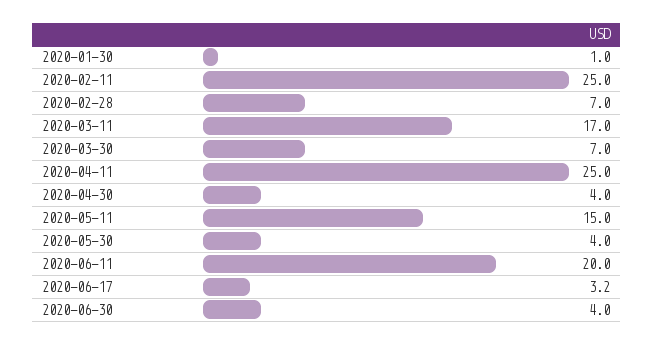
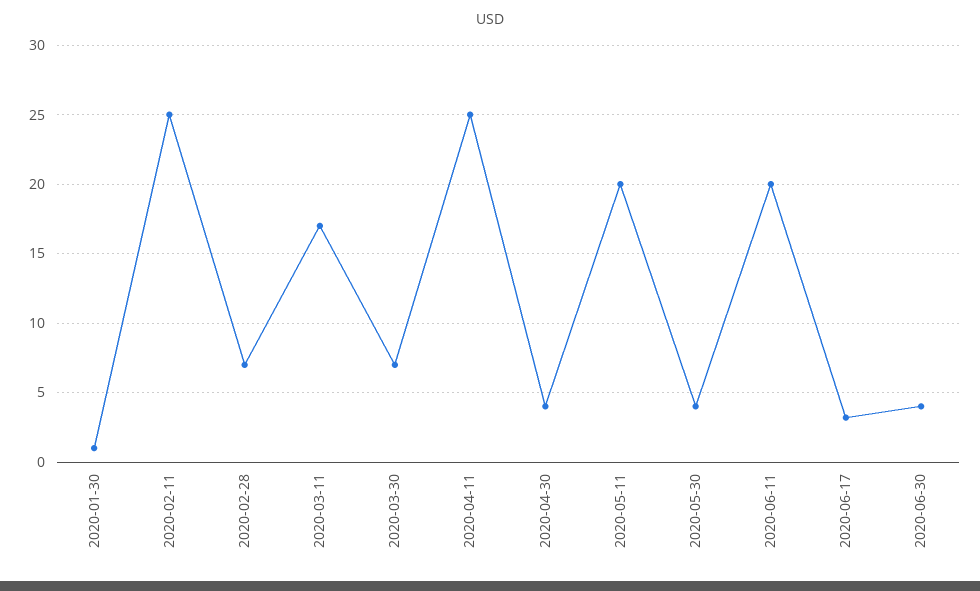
  {
    "2020-01-30": 1,
    "2020-02-11": 25,
    "2020-02-28": 7,
    "2020-03-11": 17,
    "2020-03-30": 7,
    "2020-04-11": 25,
    "2020-04-30": 4,
-   "2020-05-11": 15,
+   "2020-05-11": 20,
    "2020-05-30": 4,
    "2020-06-11": 20,
    "2020-06-17": 3.2,
    "2020-06-30": 4
  }

